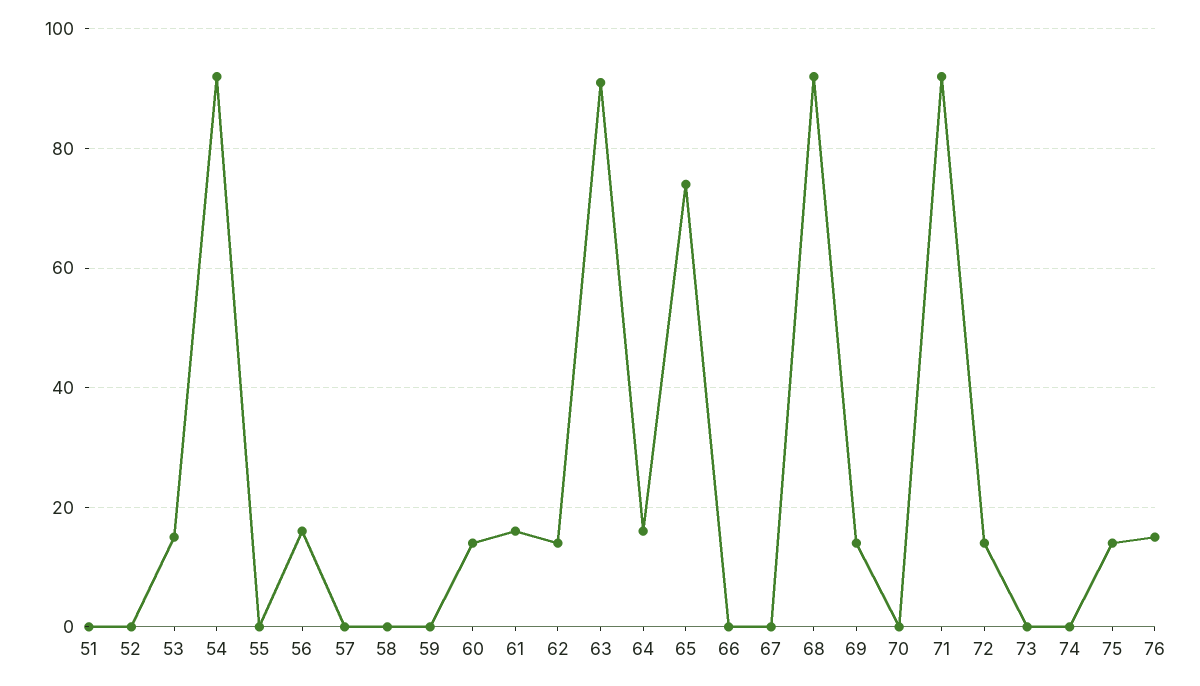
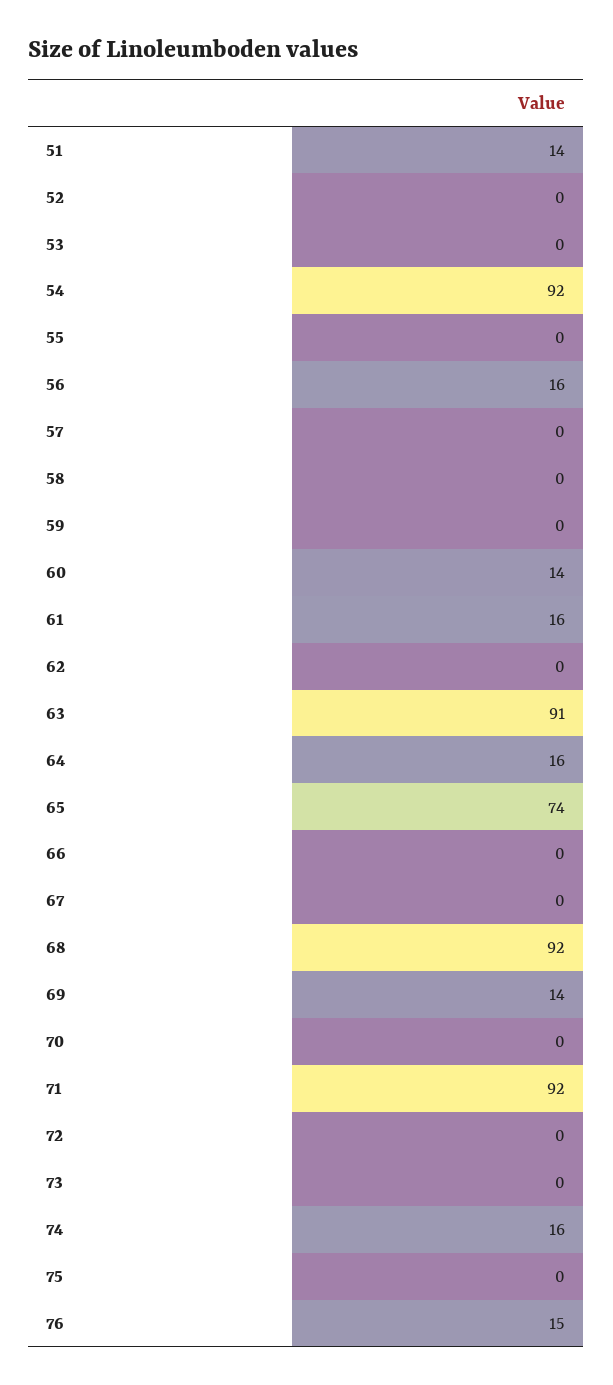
  {
-   "51": 0,
+   "51": 14,
    "52": 0,
-   "53": 15,
+   "53": 0,
    "54": 92,
    "55": 0,
    "56": 16,
    "57": 0,
    "58": 0,
    "59": 0,
    "60": 14,
    "61": 16,
-   "62": 15,
+   "62": 0,
    "63": 91,
    "64": 16,
    "65": 74,
    "66": 0,
    "67": 0,
    "68": 92,
    "69": 14,
    "70": 0,
    "71": 92,
-   "72": 15,
+   "72": 0,
    "73": 0,
-   "74": 0,
+   "74": 16,
-   "75": 15,
+   "75": 0,
    "76": 15
  }

